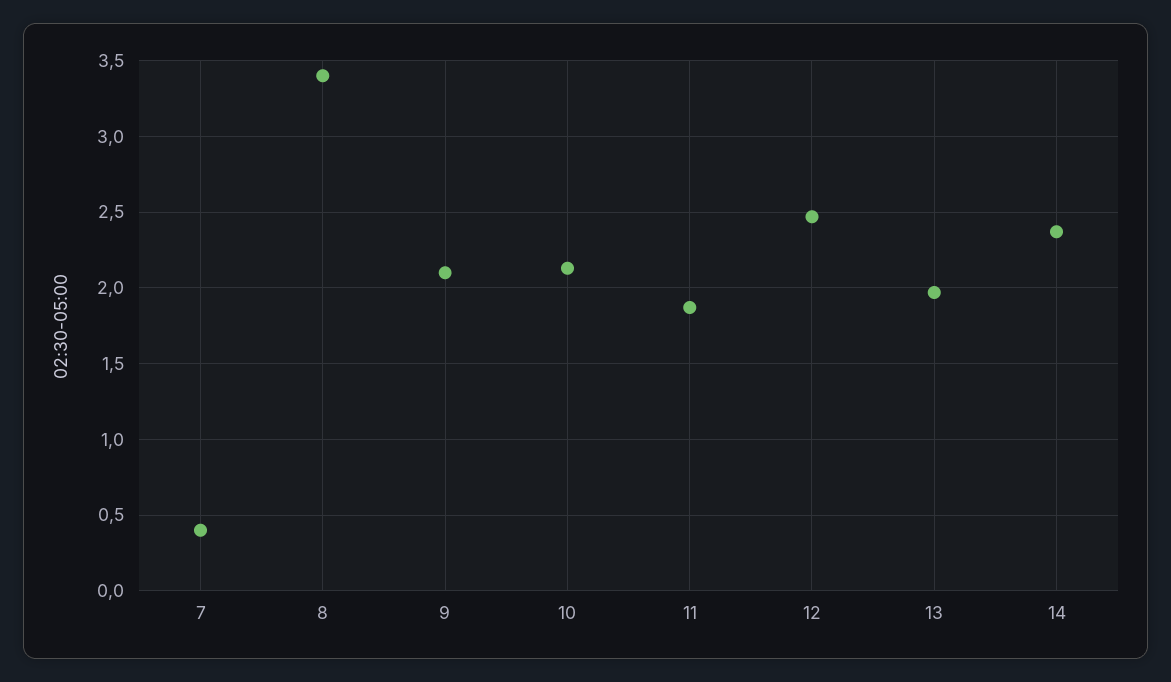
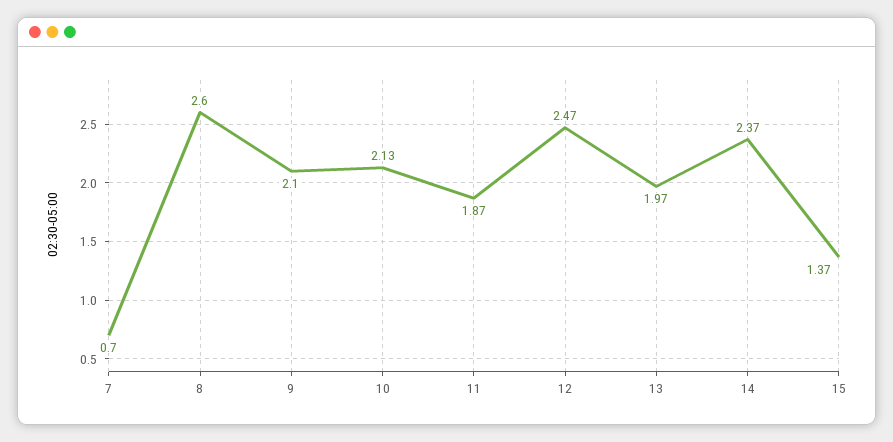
  {
-   "7": 0.4,
+   "7": 0.7,
-   "8": 3.4,
+   "8": 2.6,
    "9": 2.1,
    "10": 2.13,
    "11": 1.87,
    "12": 2.47,
    "13": 1.97,
-   "14": 2.37
+   "14": 2.37,
+   "15": 1.37
  }

